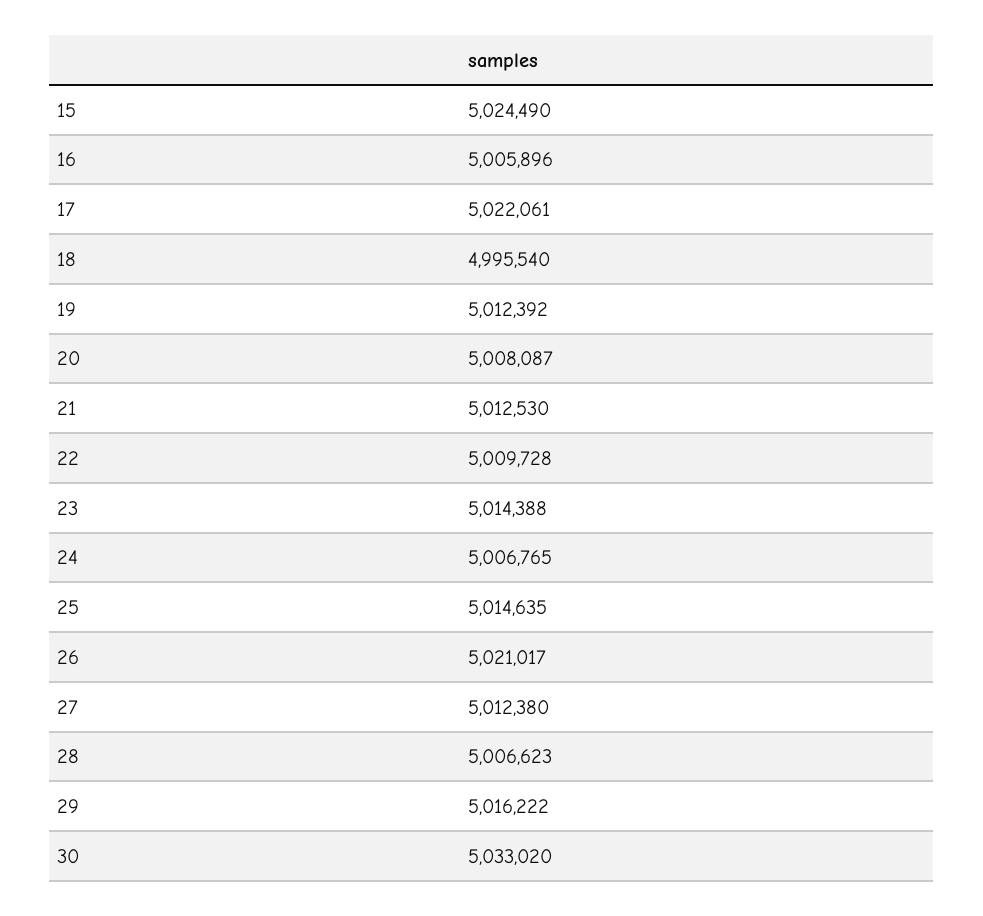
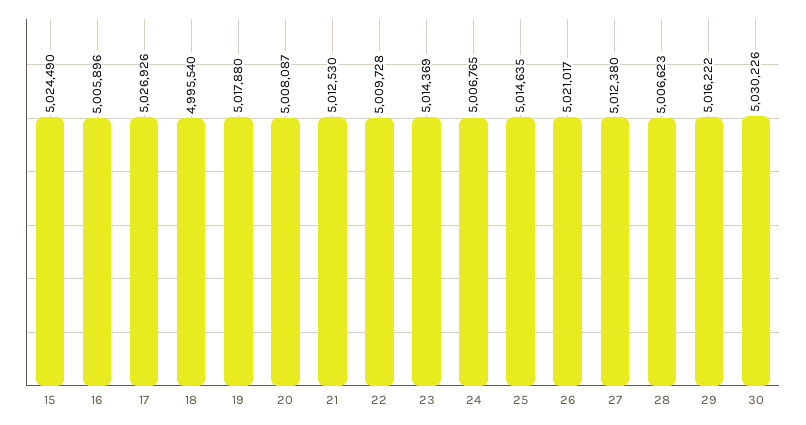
  {
    "15": 5024490,
    "16": 5005896,
-   "17": 5022061,
+   "17": 5026926,
    "18": 4995540,
-   "19": 5012392,
+   "19": 5017880,
    "20": 5008087,
    "21": 5012530,
    "22": 5009728,
-   "23": 5014388,
+   "23": 5014369,
    "24": 5006765,
    "25": 5014635,
    "26": 5021017,
    "27": 5012380,
    "28": 5006623,
    "29": 5016222,
-   "30": 5033020
+   "30": 5030226
  }

